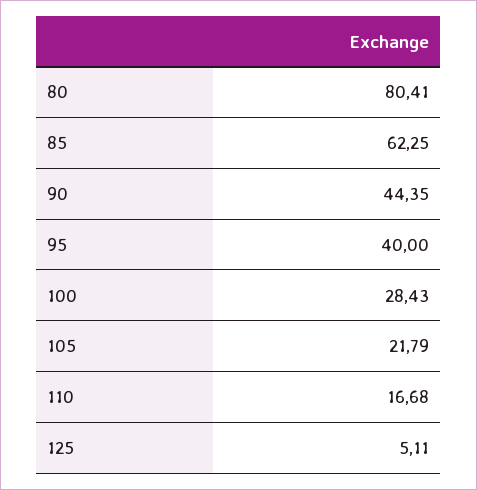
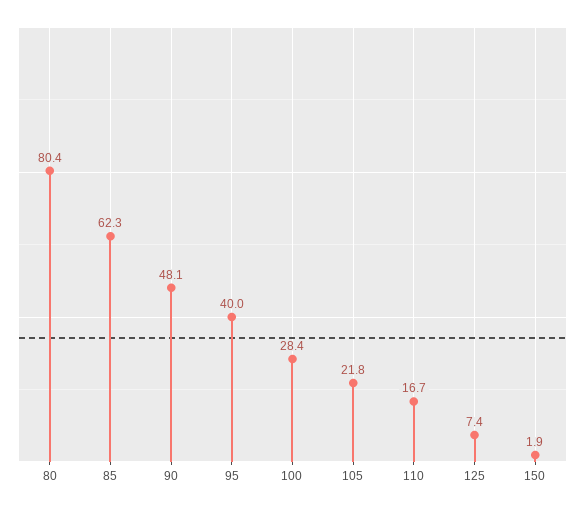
  {
    "80": 80.41,
    "85": 62.25,
-   "90": 44.35,
+   "90": 48.1,
    "95": 40,
    "100": 28.43,
    "105": 21.79,
    "110": 16.68,
-   "125": 5.11
+   "125": 7.4,
+   "150": 1.9
  }

